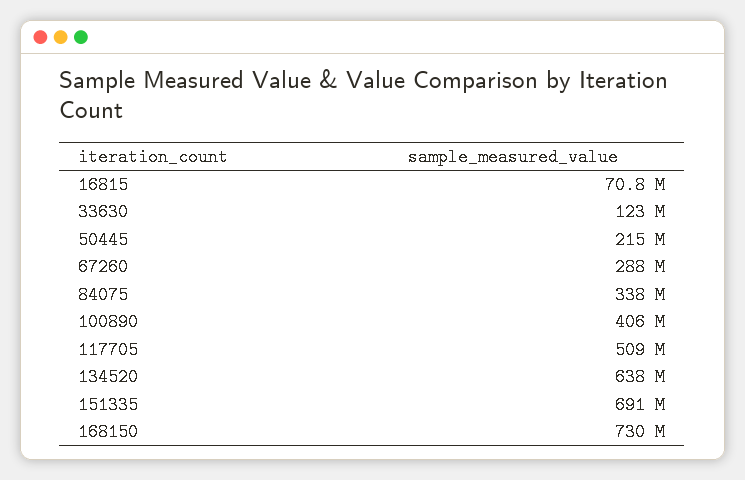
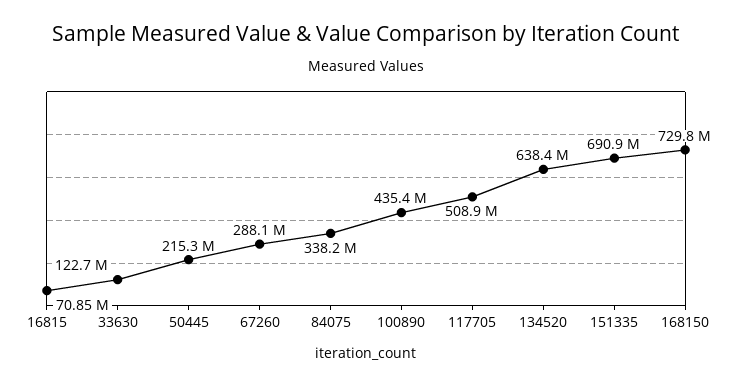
  {
    "16815": 70850000,
    "33630": 122700000,
    "50445": 215300000,
    "67260": 288100000,
    "84075": 338200000,
-   "100890": 406000000,
+   "100890": 435400000,
    "117705": 508900000,
    "134520": 638400000,
    "151335": 690900000,
    "168150": 729800000
  }

